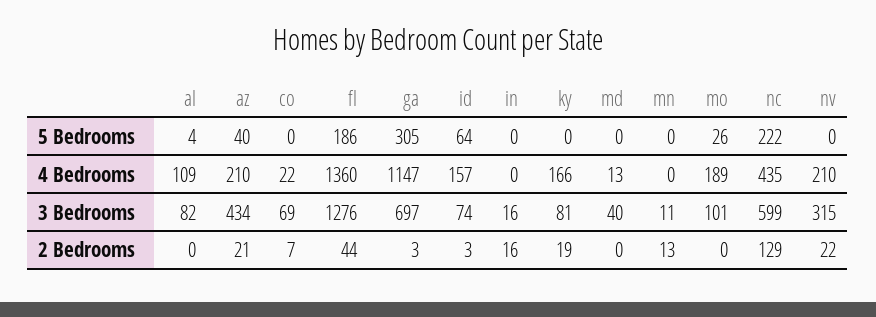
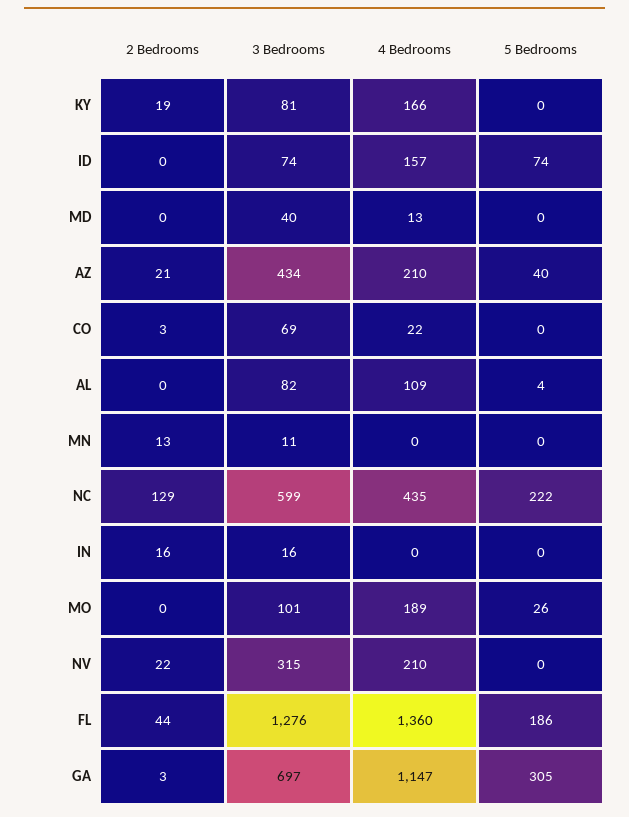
  {
    "al": {
      "5 Bedrooms": 4,
      "4 Bedrooms": 109,
      "3 Bedrooms": 82,
      "2 Bedrooms": 0
    },
    "az": {
      "5 Bedrooms": 40,
      "4 Bedrooms": 210,
      "3 Bedrooms": 434,
      "2 Bedrooms": 21
    },
    "co": {
      "5 Bedrooms": 0,
      "4 Bedrooms": 22,
      "3 Bedrooms": 69,
-     "2 Bedrooms": 7
+     "2 Bedrooms": 3
    },
    "fl": {
      "5 Bedrooms": 186,
      "4 Bedrooms": 1360,
      "3 Bedrooms": 1276,
      "2 Bedrooms": 44
    },
    "ga": {
      "5 Bedrooms": 305,
      "4 Bedrooms": 1147,
      "3 Bedrooms": 697,
      "2 Bedrooms": 3
    },
    "id": {
-     "5 Bedrooms": 64,
+     "5 Bedrooms": 74,
      "4 Bedrooms": 157,
      "3 Bedrooms": 74,
-     "2 Bedrooms": 3
+     "2 Bedrooms": 0
    },
    "in": {
      "5 Bedrooms": 0,
      "4 Bedrooms": 0,
      "3 Bedrooms": 16,
      "2 Bedrooms": 16
    },
    "ky": {
      "5 Bedrooms": 0,
      "4 Bedrooms": 166,
      "3 Bedrooms": 81,
      "2 Bedrooms": 19
    },
    "md": {
      "5 Bedrooms": 0,
      "4 Bedrooms": 13,
      "3 Bedrooms": 40,
      "2 Bedrooms": 0
    },
    "mn": {
      "5 Bedrooms": 0,
      "4 Bedrooms": 0,
      "3 Bedrooms": 11,
      "2 Bedrooms": 13
    },
    "mo": {
      "5 Bedrooms": 26,
      "4 Bedrooms": 189,
      "3 Bedrooms": 101,
      "2 Bedrooms": 0
    },
    "nc": {
      "5 Bedrooms": 222,
      "4 Bedrooms": 435,
      "3 Bedrooms": 599,
      "2 Bedrooms": 129
    },
    "nv": {
      "5 Bedrooms": 0,
      "4 Bedrooms": 210,
      "3 Bedrooms": 315,
      "2 Bedrooms": 22
    }
  }

